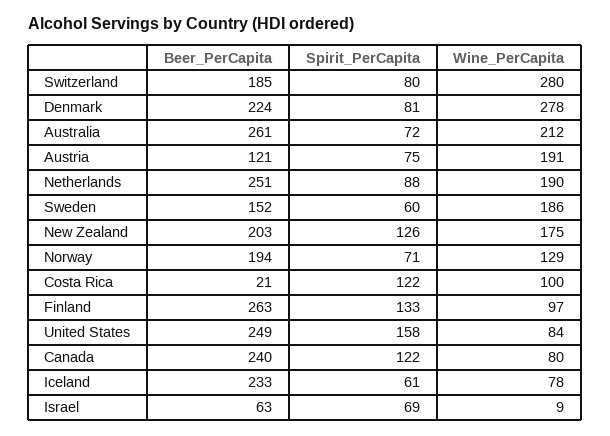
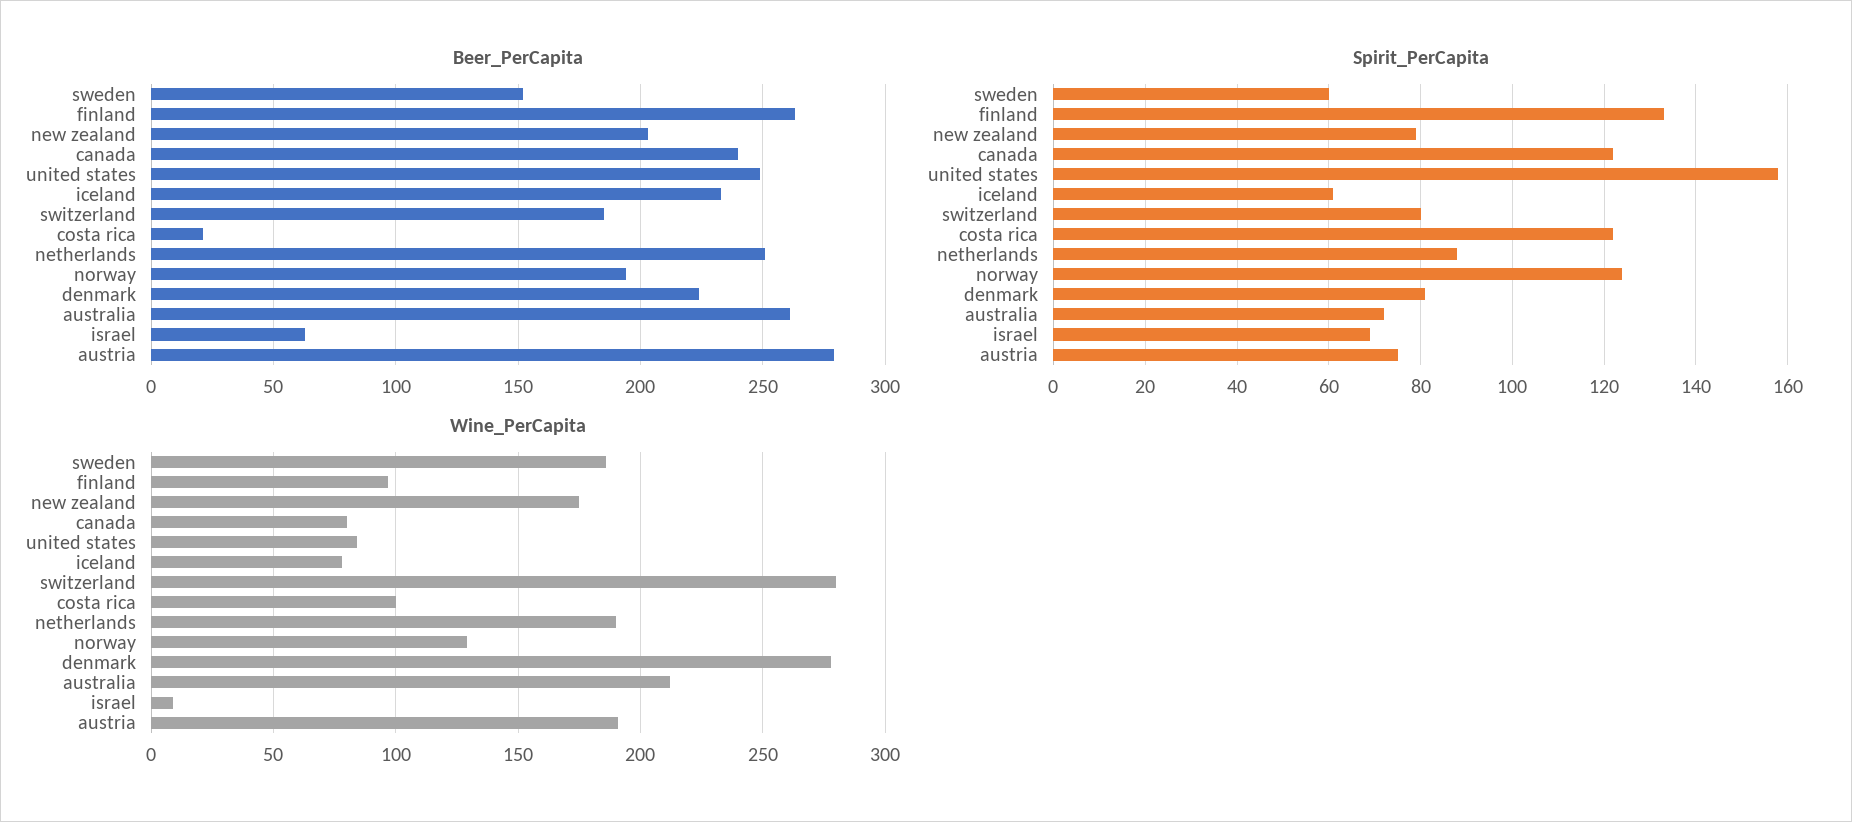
  {
    "Beer_PerCapita": {
      "Switzerland": 185,
      "Denmark": 224,
      "Australia": 261,
-     "Austria": 121,
+     "Austria": 280,
      "Netherlands": 251,
      "Sweden": 152,
      "New Zealand": 203,
      "Norway": 194,
      "Costa Rica": 21,
      "Finland": 263,
      "United States": 249,
      "Canada": 240,
      "Iceland": 233,
      "Israel": 63
    },
    "Spirit_PerCapita": {
      "Switzerland": 80,
      "Denmark": 81,
      "Australia": 72,
      "Austria": 75,
      "Netherlands": 88,
      "Sweden": 60,
-     "New Zealand": 126,
+     "New Zealand": 80,
-     "Norway": 71,
+     "Norway": 125,
      "Costa Rica": 122,
      "Finland": 133,
      "United States": 158,
      "Canada": 122,
      "Iceland": 61,
      "Israel": 69
    },
    "Wine_PerCapita": {
      "Switzerland": 280,
      "Denmark": 278,
      "Australia": 212,
      "Austria": 191,
      "Netherlands": 190,
      "Sweden": 186,
      "New Zealand": 175,
      "Norway": 129,
      "Costa Rica": 100,
      "Finland": 97,
      "United States": 84,
      "Canada": 80,
      "Iceland": 78,
      "Israel": 9
    }
  }

